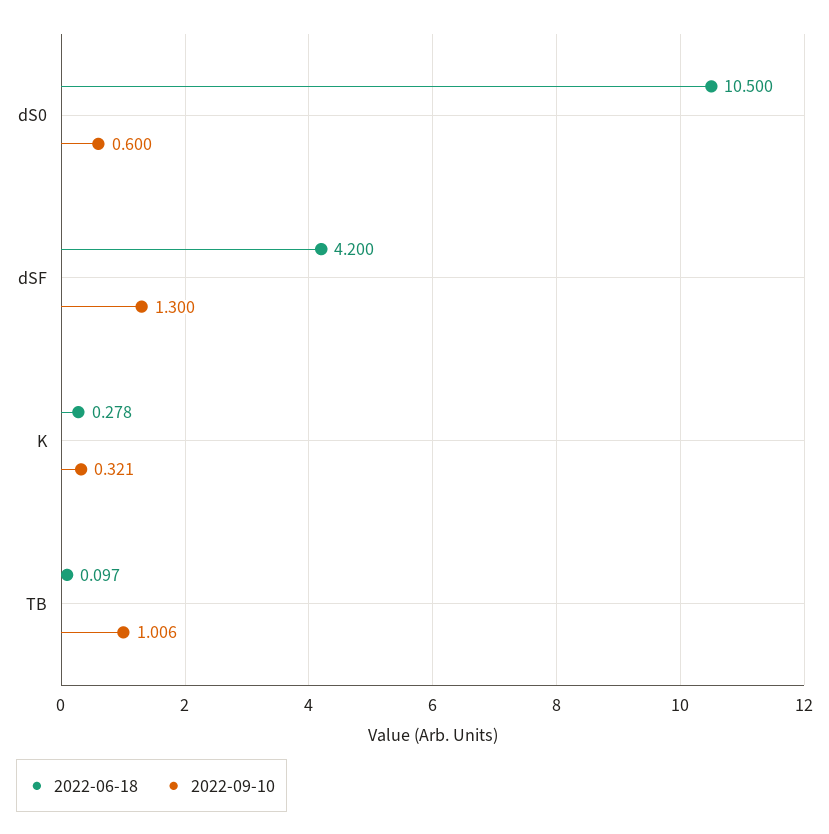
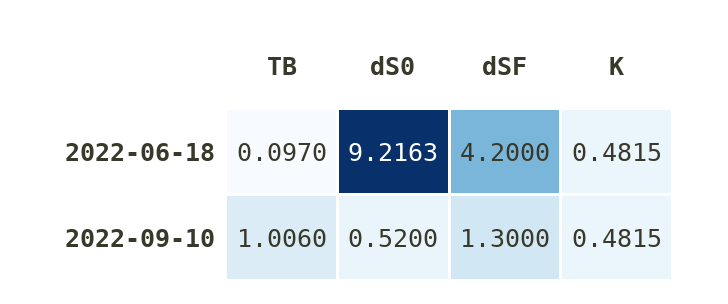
  {
    "2022-06-18": {
-     "dS0": 10.5,
+     "dS0": 9.2163,
      "dSF": 4.2,
-     "K": 0.278,
+     "K": 0.4815,
      "TB": 0.097
    },
    "2022-09-10": {
-     "dS0": 0.6,
+     "dS0": 0.52,
      "dSF": 1.3,
-     "K": 0.321,
+     "K": 0.4815,
      "TB": 1.006
    }
  }

